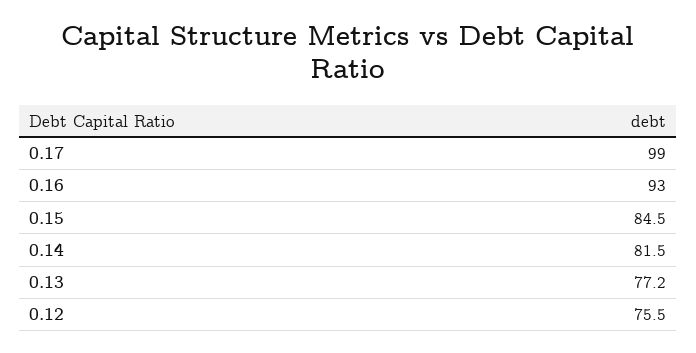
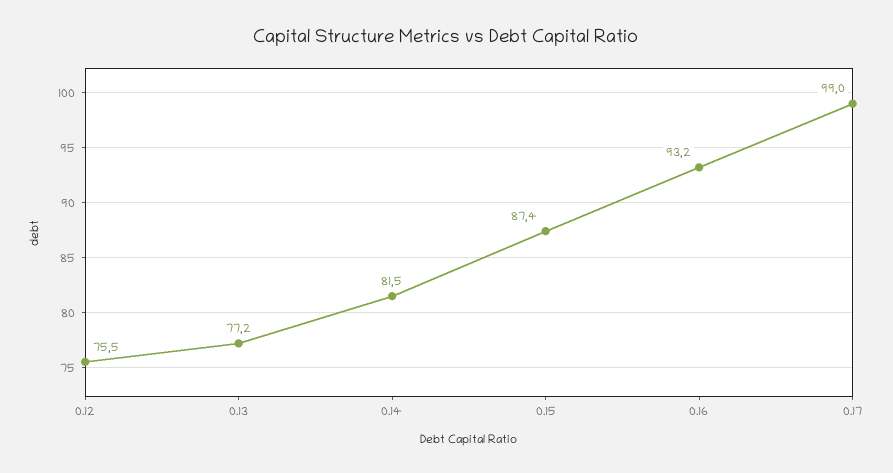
  {
    "0.17": 99,
-   "0.16": 93,
+   "0.16": 93.2,
-   "0.15": 84.5,
+   "0.15": 87.4,
    "0.14": 81.5,
    "0.13": 77.2,
    "0.12": 75.5
  }

